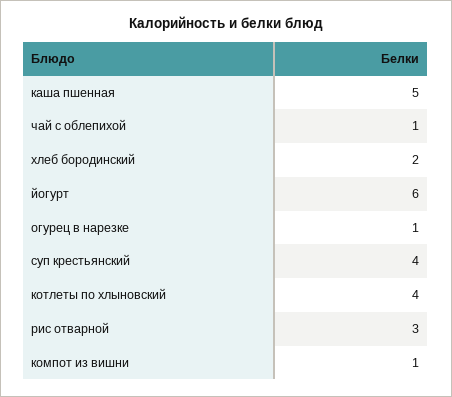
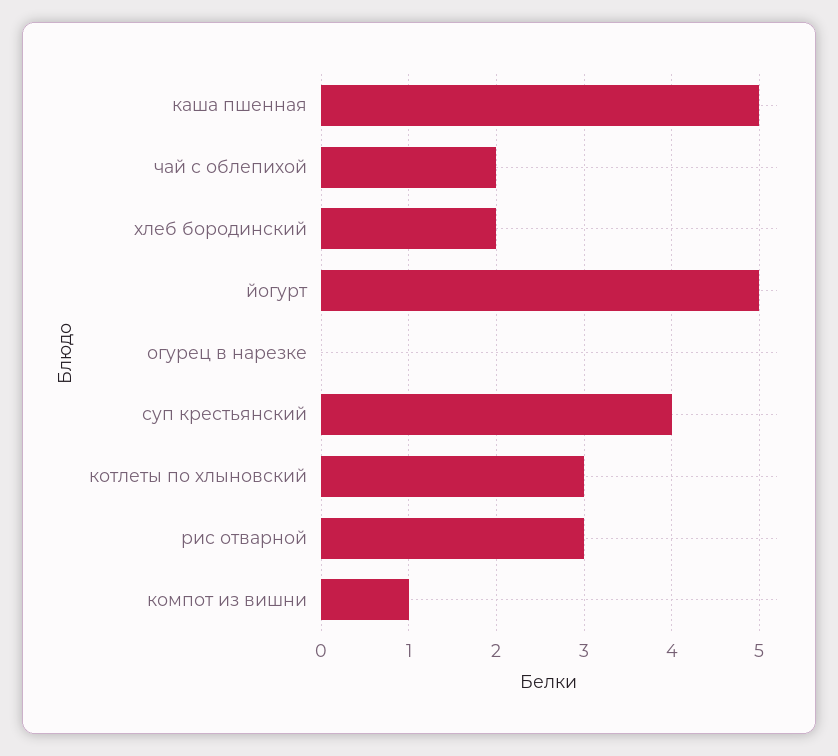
  {
    "каша пшенная": 5,
-   "чай с облепихой": 1,
+   "чай с облепихой": 2,
    "хлеб бородинский": 2,
-   "йогурт": 6,
+   "йогурт": 5,
-   "огурец в нарезке": 1,
+   "огурец в нарезке": 0,
    "суп крестьянский": 4,
-   "котлеты по хлыновский": 4,
+   "котлеты по хлыновский": 3,
    "рис отварной": 3,
    "компот из вишни": 1
  }

